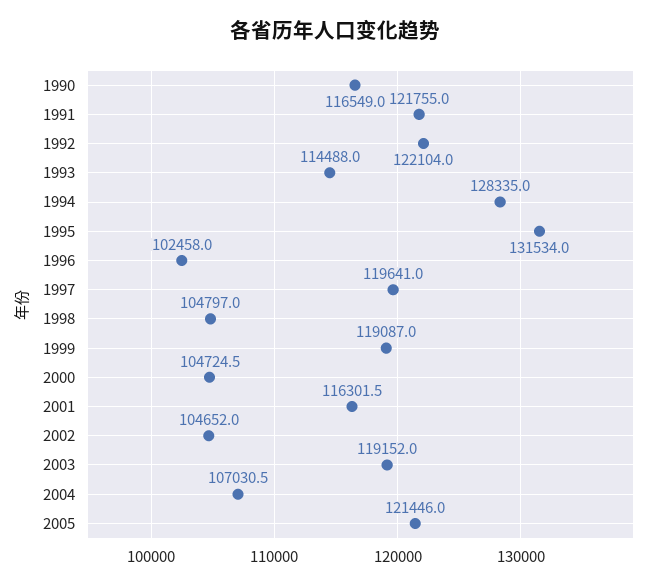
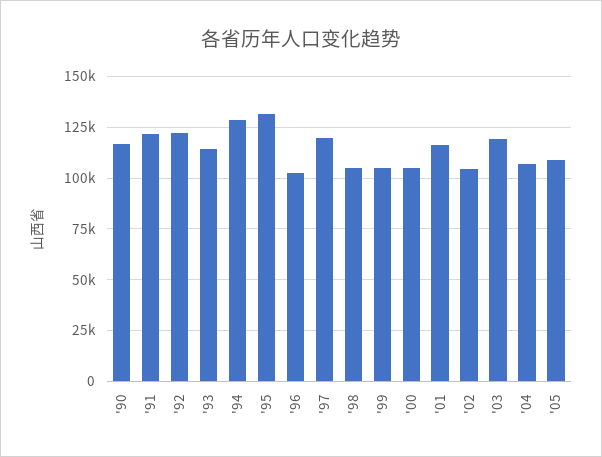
  {
    "1990": 116549,
    "1991": 121755,
    "1992": 122104,
    "1993": 114488,
    "1994": 128335,
    "1995": 131534,
    "1996": 102458,
    "1997": 119641,
    "1998": 104797,
-   "1999": 119087,
+   "1999": 105000,
    "2000": 104724.5,
    "2001": 116301.5,
    "2002": 104652,
    "2003": 119152,
    "2004": 107030.5,
-   "2005": 121446
+   "2005": 110000
  }

